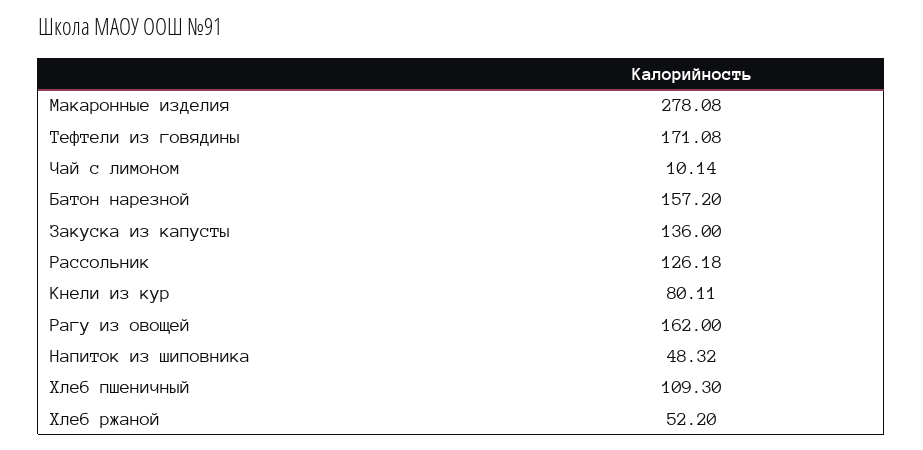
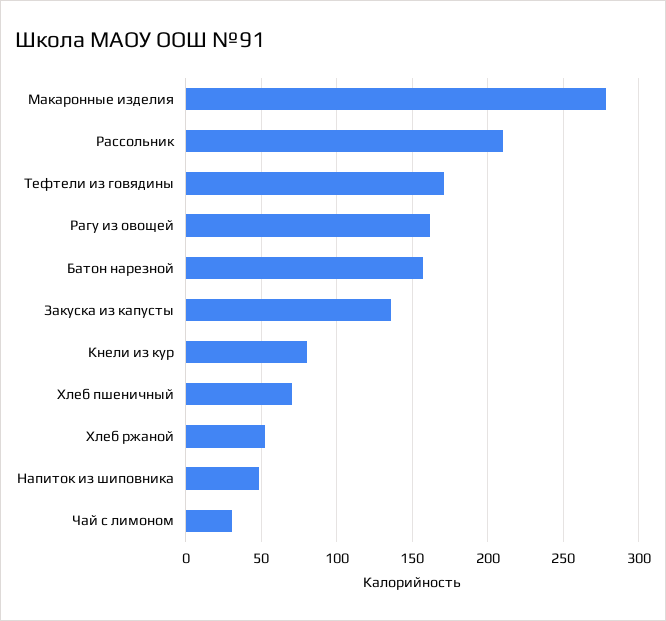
  {
    "Макаронные изделия": 278.08,
    "Тефтели из говядины": 171.08,
-   "Чай с лимоном": 10.14,
+   "Чай с лимоном": 30,
    "Батон нарезной": 157.2,
    "Закуска из капусты": 136,
-   "Рассольник": 126.18,
+   "Рассольник": 210,
    "Кнели из кур": 80.11,
    "Рагу из овощей": 162,
    "Напиток из шиповника": 48.32,
-   "Хлеб пшеничный": 109.3,
+   "Хлеб пшеничный": 70,
    "Хлеб ржаной": 52.2
  }

